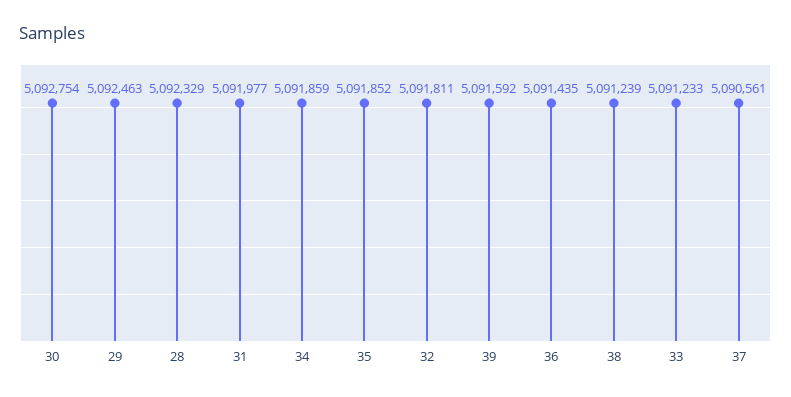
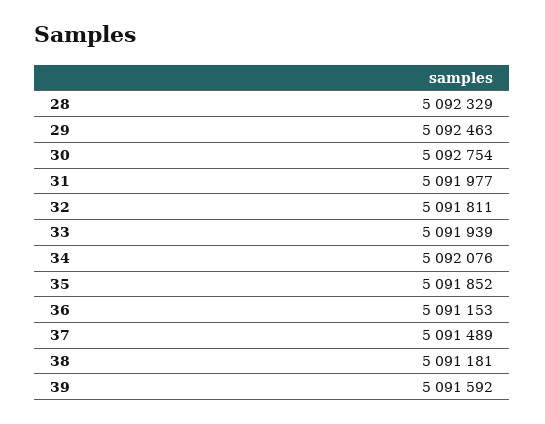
  {
    "30": 5092754,
    "29": 5092463,
    "28": 5092329,
    "31": 5091977,
-   "34": 5091859,
+   "34": 5092076,
    "35": 5091852,
    "32": 5091811,
    "39": 5091592,
-   "36": 5091435,
+   "36": 5091153,
-   "38": 5091239,
+   "38": 5091181,
-   "33": 5091233,
+   "33": 5091939,
-   "37": 5090561
+   "37": 5091489
  }

